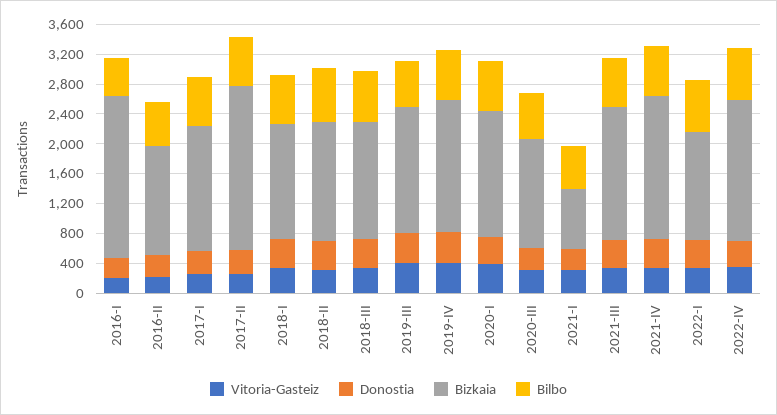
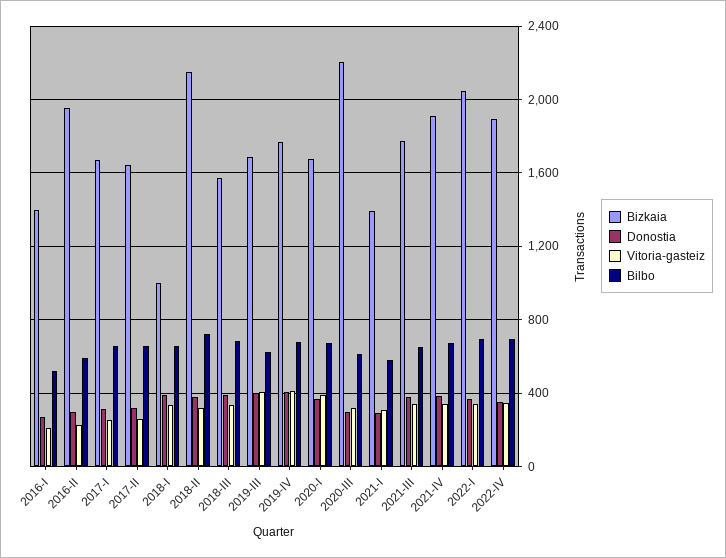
  {
    "Vitoria-Gasteiz": {
      "2016-I": 200,
      "2016-II": 200,
      "2017-I": 250,
      "2017-II": 250,
      "2018-I": 350,
      "2018-II": 300,
      "2018-III": 350,
      "2019-III": 400,
      "2019-IV": 400,
      "2020-I": 400,
      "2020-III": 300,
      "2021-I": 300,
      "2021-III": 350,
      "2021-IV": 350,
      "2022-I": 350,
      "2022-IV": 350
    },
    "Donostia": {
      "2016-I": 250,
      "2016-II": 300,
      "2017-I": 300,
      "2017-II": 300,
      "2018-I": 400,
      "2018-II": 400,
      "2018-III": 400,
      "2019-III": 400,
      "2019-IV": 400,
      "2020-I": 350,
      "2020-III": 300,
      "2021-I": 300,
      "2021-III": 400,
      "2021-IV": 400,
      "2022-I": 350,
      "2022-IV": 350
    },
    "Bizkaia": {
-     "2016-I": 2200,
+     "2016-I": 1400,
-     "2016-II": 1400,
+     "2016-II": 1950,
      "2017-I": 1650,
-     "2017-II": 2200,
+     "2017-II": 1650,
-     "2018-I": 1600,
+     "2018-I": 1000,
-     "2018-II": 1600,
+     "2018-II": 2150,
      "2018-III": 1550,
      "2019-III": 1700,
      "2019-IV": 1750,
      "2020-I": 1700,
-     "2020-III": 1400,
+     "2020-III": 2200,
-     "2021-I": 800,
+     "2021-I": 1400,
      "2021-III": 1750,
      "2021-IV": 1900,
-     "2022-I": 1400,
+     "2022-I": 2050,
      "2022-IV": 1900
    },
    "Bilbo": {
      "2016-I": 500,
      "2016-II": 600,
      "2017-I": 650,
      "2017-II": 650,
      "2018-I": 650,
      "2018-II": 700,
      "2018-III": 700,
      "2019-III": 600,
      "2019-IV": 700,
      "2020-I": 650,
      "2020-III": 600,
      "2021-I": 600,
      "2021-III": 650,
      "2021-IV": 650,
      "2022-I": 700,
      "2022-IV": 700
    }
  }

